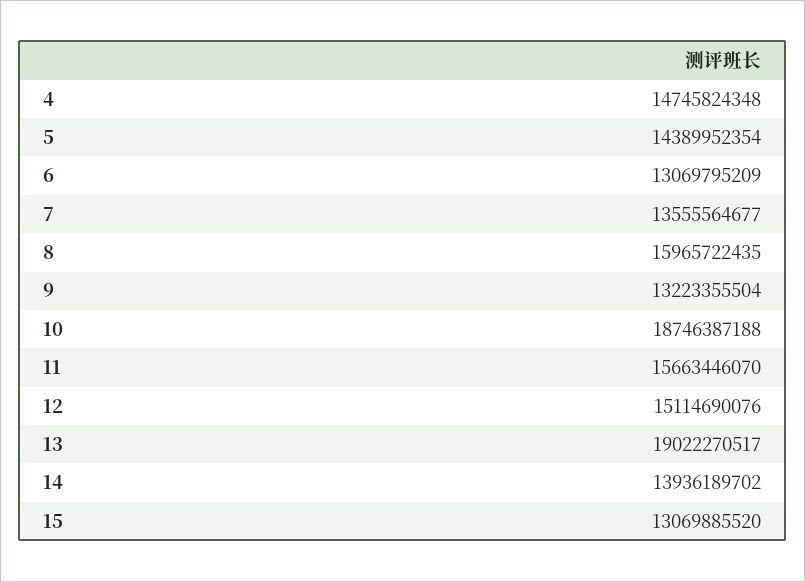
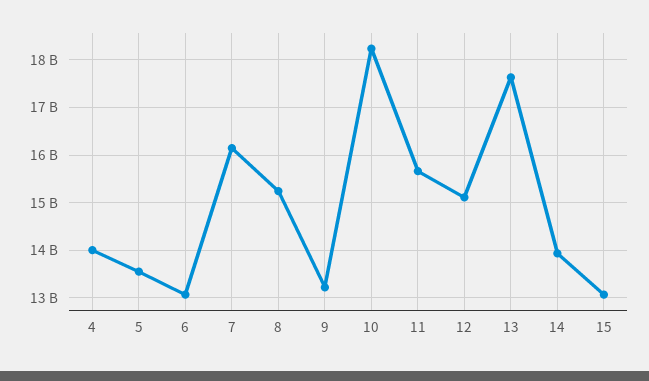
  {
-   "4": 14745824348,
+   "4": 14000000000,
-   "5": 14389952354,
+   "5": 13600000000,
    "6": 13069795209,
-   "7": 13555564677,
+   "7": 16200000000,
-   "8": 15965722435,
+   "8": 15200000000,
    "9": 13223355504,
-   "10": 18746387188,
+   "10": 18200000000,
    "11": 15663446070,
    "12": 15114690076,
-   "13": 19022270517,
+   "13": 17600000000,
    "14": 13936189702,
    "15": 13069885520
  }

